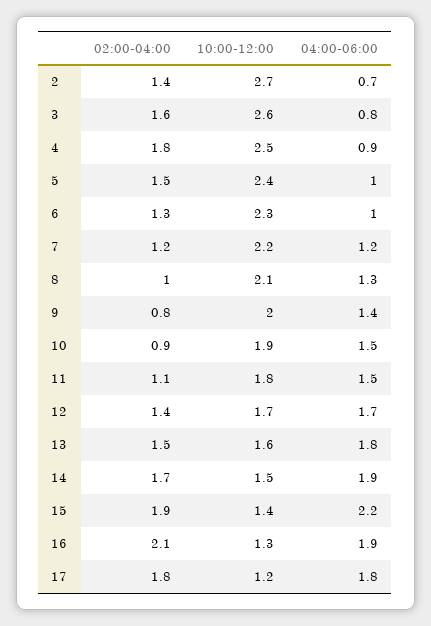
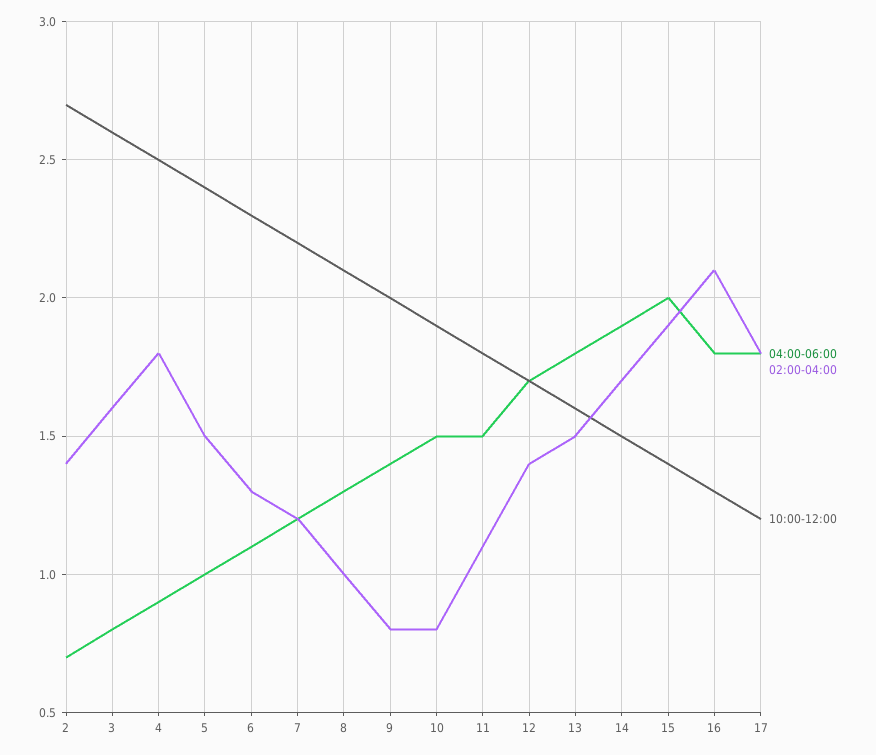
  {
    "02:00-04:00": {
      "2": 1.4,
      "3": 1.6,
      "4": 1.8,
      "5": 1.5,
      "6": 1.3,
      "7": 1.2,
      "8": 1,
      "9": 0.8,
-     "10": 0.9,
+     "10": 0.8,
      "11": 1.1,
      "12": 1.4,
      "13": 1.5,
      "14": 1.7,
      "15": 1.9,
      "16": 2.1,
      "17": 1.8
    },
    "10:00-12:00": {
      "2": 2.7,
      "3": 2.6,
      "4": 2.5,
      "5": 2.4,
      "6": 2.3,
      "7": 2.2,
      "8": 2.1,
      "9": 2,
      "10": 1.9,
      "11": 1.8,
      "12": 1.7,
      "13": 1.6,
      "14": 1.5,
      "15": 1.4,
      "16": 1.3,
      "17": 1.2
    },
    "04:00-06:00": {
      "2": 0.7,
      "3": 0.8,
      "4": 0.9,
      "5": 1,
-     "6": 1,
+     "6": 1.1,
      "7": 1.2,
      "8": 1.3,
      "9": 1.4,
      "10": 1.5,
      "11": 1.5,
      "12": 1.7,
      "13": 1.8,
      "14": 1.9,
-     "15": 2.2,
+     "15": 2,
-     "16": 1.9,
+     "16": 1.8,
      "17": 1.8
    }
  }

